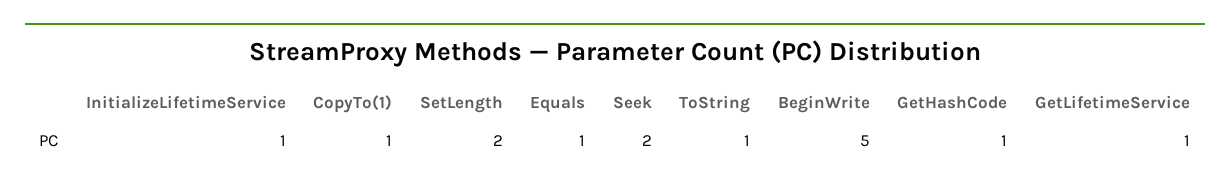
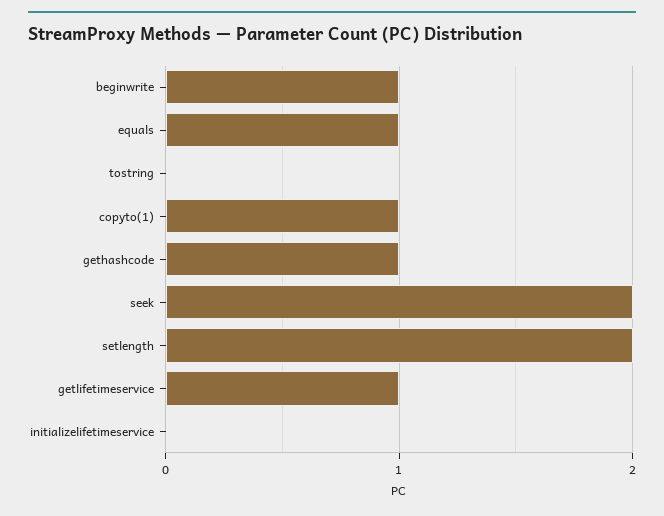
  {
-   "InitializeLifetimeService": 1,
+   "InitializeLifetimeService": 0,
    "CopyTo(1)": 1,
    "SetLength": 2,
    "Equals": 1,
    "Seek": 2,
-   "ToString": 1,
+   "ToString": 0,
-   "BeginWrite": 5,
+   "BeginWrite": 1,
    "GetHashCode": 1,
    "GetLifetimeService": 1
  }

